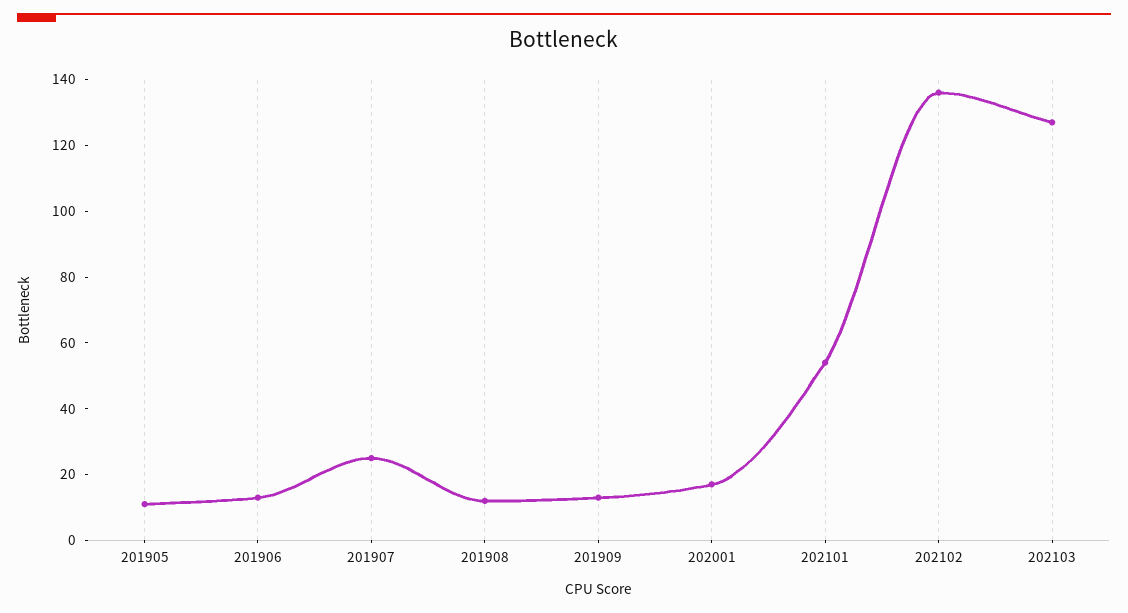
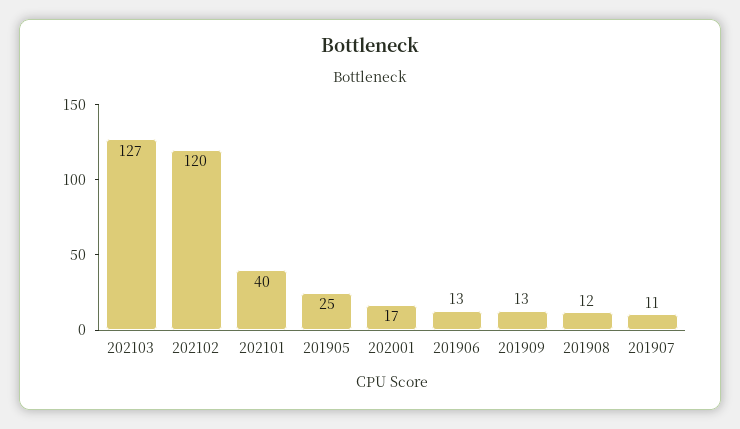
  {
-   "201905": 10,
+   "201905": 25,
    "201906": 13,
-   "201907": 25,
+   "201907": 11,
    "201908": 12,
    "201909": 13,
    "202001": 17,
-   "202101": 55,
+   "202101": 40,
-   "202102": 135,
+   "202102": 120,
    "202103": 127
  }

